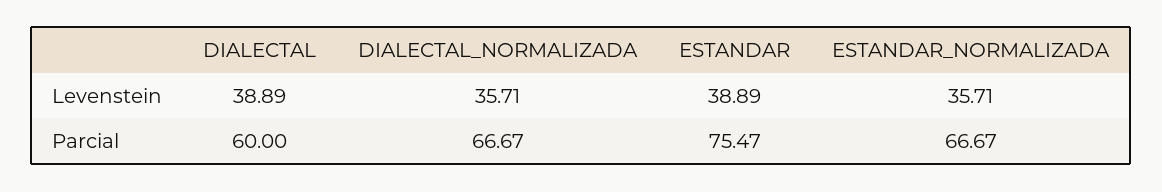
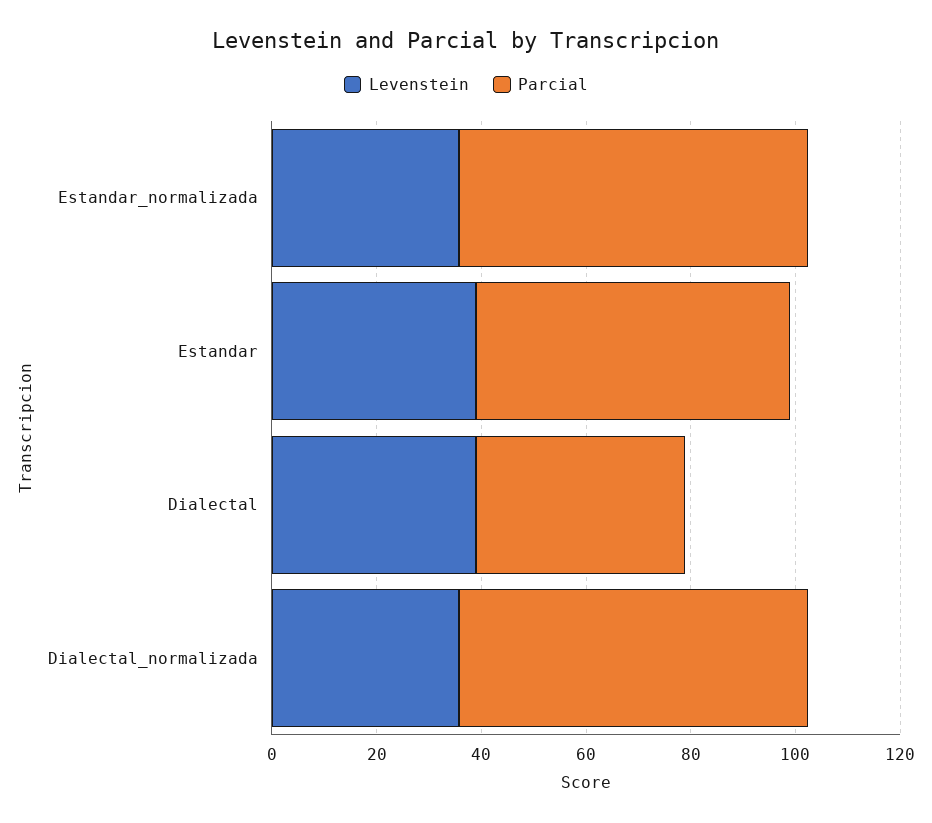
  {
    "Levenstein": {
      "DIALECTAL": 38.89,
      "DIALECTAL_NORMALIZADA": 35.71,
      "ESTANDAR": 38.89,
      "ESTANDAR_NORMALIZADA": 35.71
    },
    "Parcial": {
-     "DIALECTAL": 60,
+     "DIALECTAL": 40,
      "DIALECTAL_NORMALIZADA": 66.67,
-     "ESTANDAR": 75.47,
+     "ESTANDAR": 60,
      "ESTANDAR_NORMALIZADA": 66.67
    }
  }

